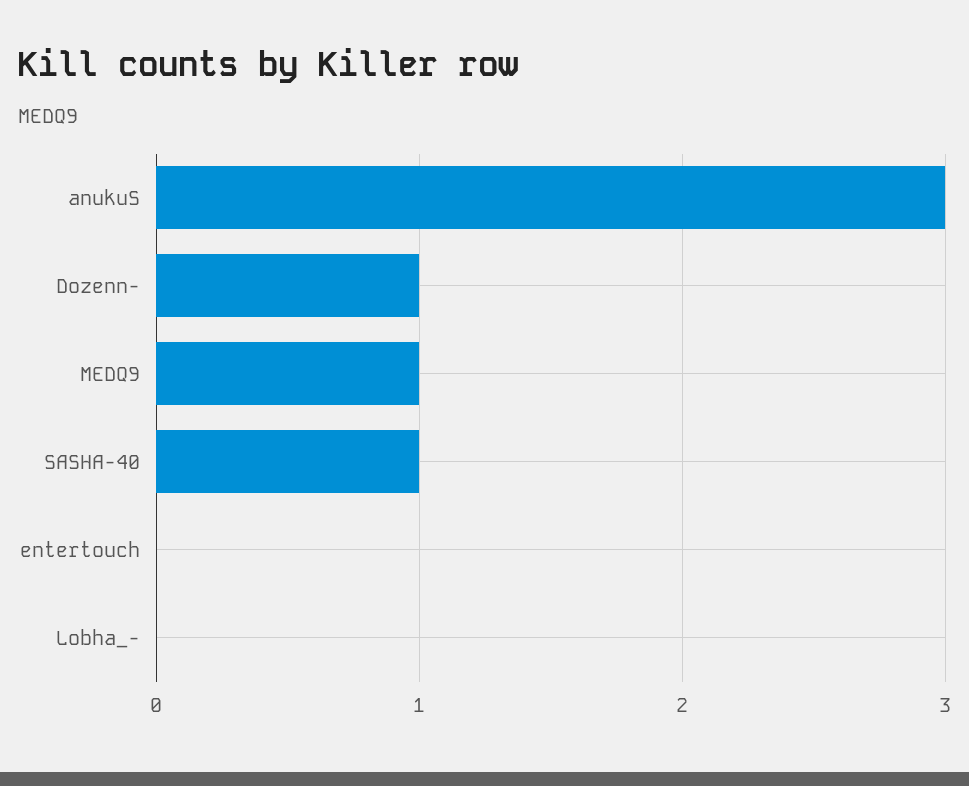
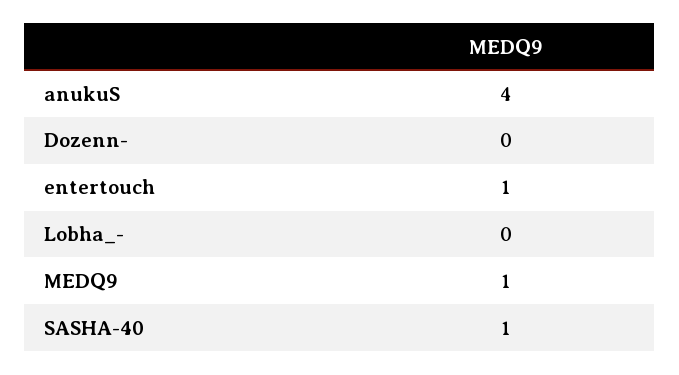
  {
-   "anukuS": 3,
+   "anukuS": 4,
-   "Dozenn-": 1,
+   "Dozenn-": 0,
    "MEDQ9": 1,
    "SASHA-40": 1,
-   "entertouch": 0,
+   "entertouch": 1,
    "Lobha_-": 0
  }

